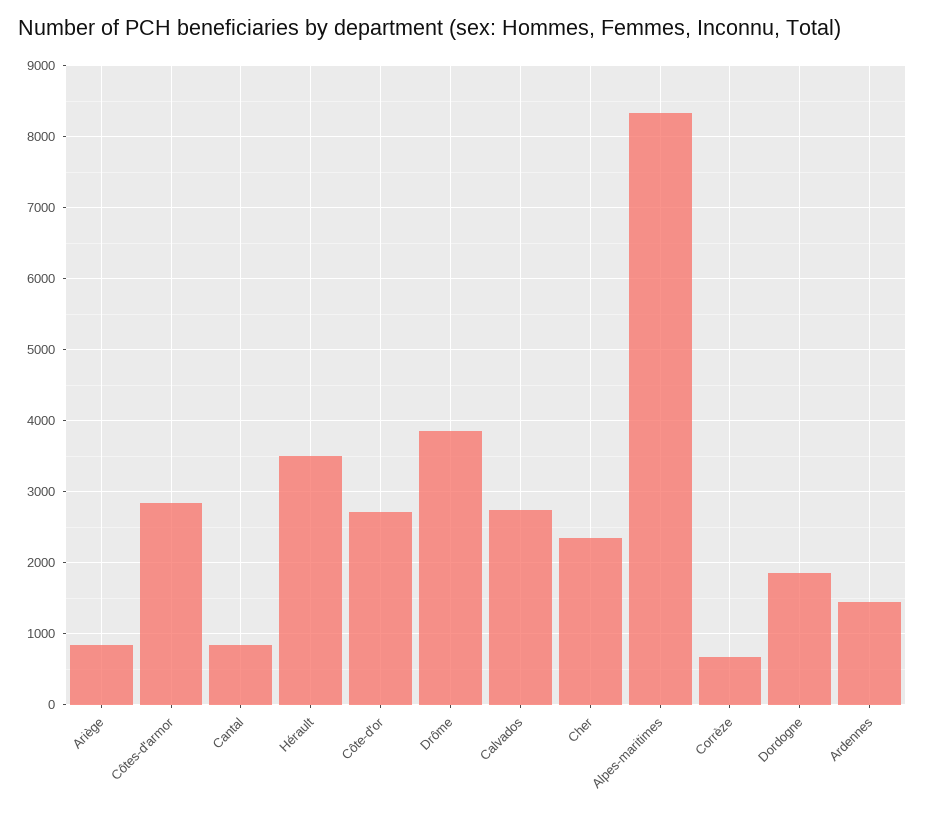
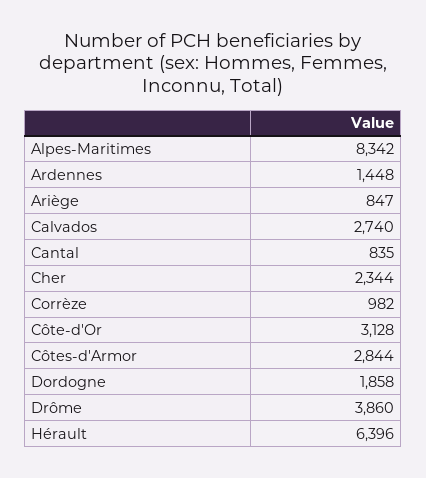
  {
    "Ariège": 847,
    "Côtes-d'armor": 2844,
    "Cantal": 835,
-   "Hérault": 3500,
+   "Hérault": 6396,
-   "Côte-d'or": 2700,
+   "Côte-d'or": 3128,
    "Drôme": 3860,
    "Calvados": 2740,
    "Cher": 2344,
    "Alpes-maritimes": 8342,
-   "Corrèze": 700,
+   "Corrèze": 982,
    "Dordogne": 1858,
    "Ardennes": 1448
  }

